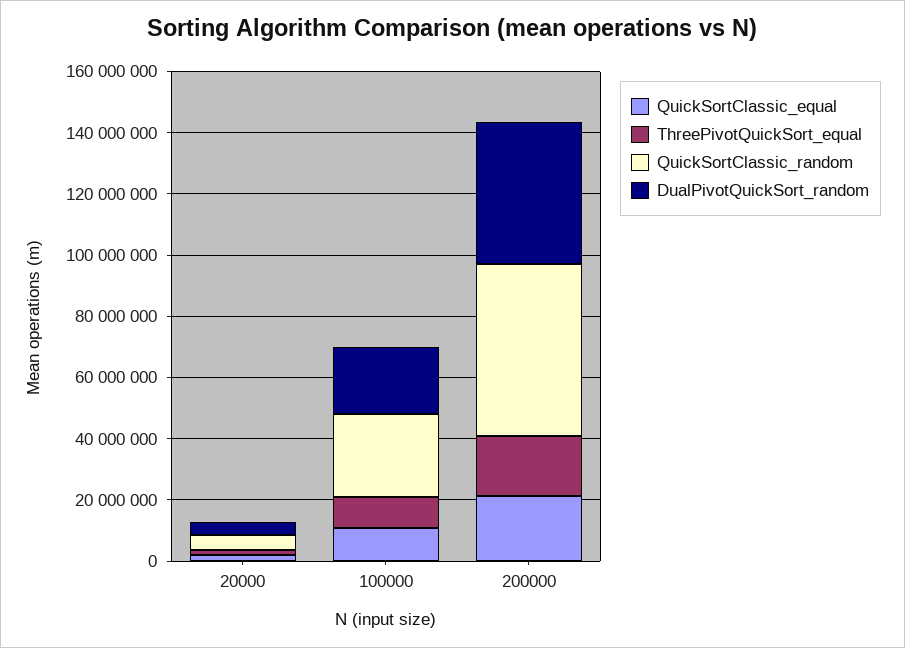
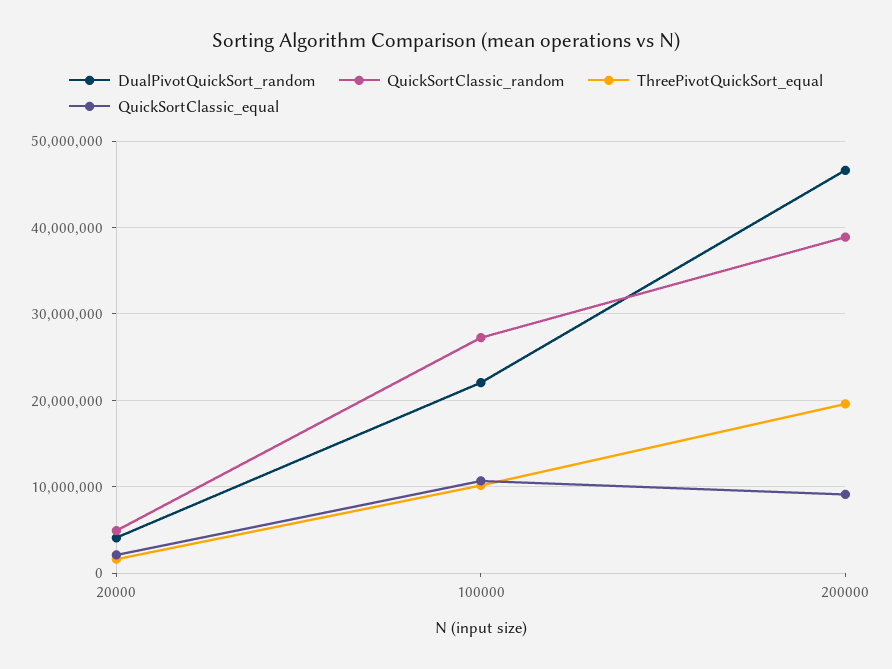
  {
    "QuickSortClassic_equal": {
      "20000": 2000000,
      "100000": 11000000,
-     "200000": 20000000
+     "200000": 9000000
    },
    "ThreePivotQuickSort_equal": {
      "20000": 2000000,
      "100000": 10000000,
      "200000": 20000000
    },
    "QuickSortClassic_random": {
      "20000": 5000000,
      "100000": 27000000,
-     "200000": 55000000
+     "200000": 39000000
    },
    "DualPivotQuickSort_random": {
      "20000": 4000000,
      "100000": 22000000,
      "200000": 47000000
    }
  }

